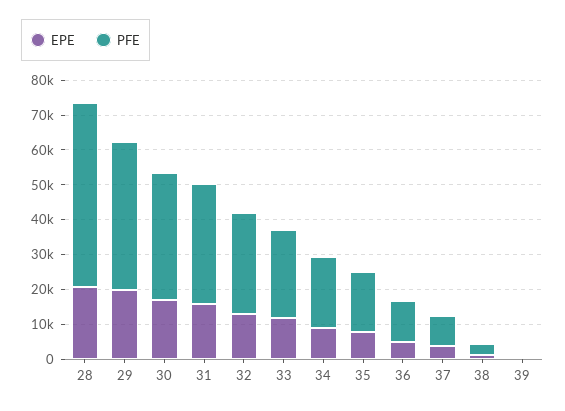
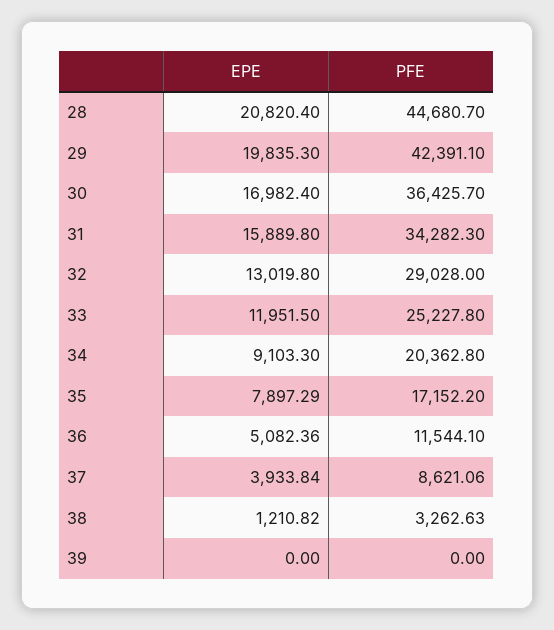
  {
    "EPE": {
      "28": 20820.4,
      "29": 19835.3,
      "30": 16982.4,
      "31": 15889.8,
      "32": 13019.8,
      "33": 11951.5,
      "34": 9103.3,
      "35": 7897.29,
      "36": 5082.36,
      "37": 3933.84,
      "38": 1210.82,
      "39": 0
    },
    "PFE": {
-     "28": 52500,
+     "28": 44680.7,
      "29": 42391.1,
      "30": 36425.7,
      "31": 34282.3,
      "32": 29028,
      "33": 25227.8,
      "34": 20362.8,
      "35": 17152.2,
      "36": 11544.1,
      "37": 8621.06,
      "38": 3262.63,
      "39": 0
    }
  }

